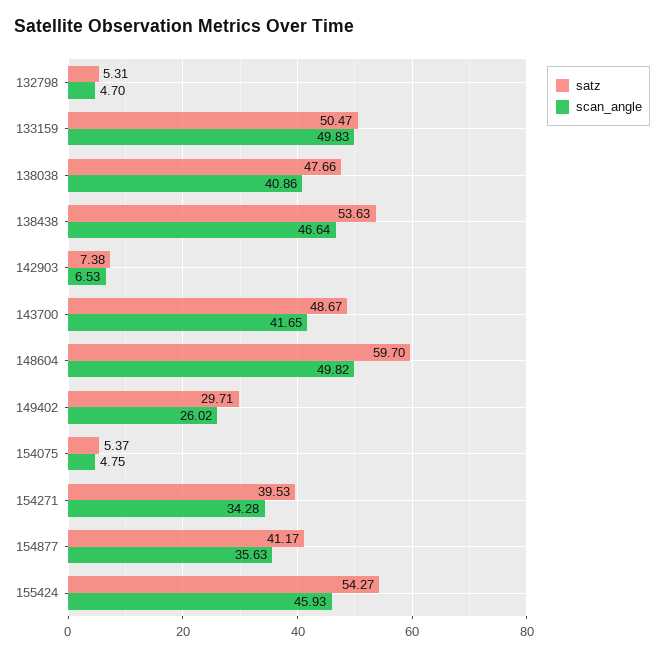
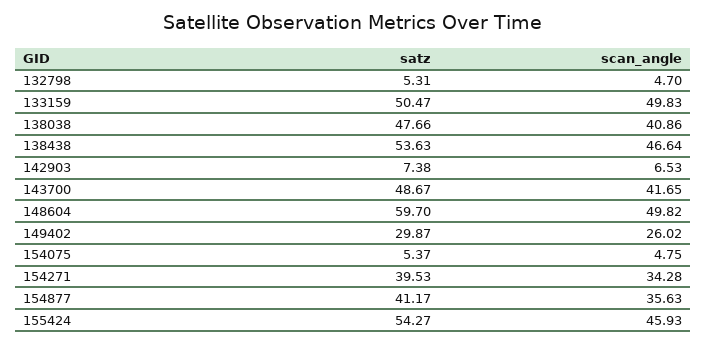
  {
    "satz": {
      "132798": 5.31,
      "133159": 50.47,
      "138038": 47.66,
      "138438": 53.63,
      "142903": 7.38,
      "143700": 48.67,
      "148604": 59.7,
-     "149402": 29.71,
+     "149402": 29.87,
      "154075": 5.37,
      "154271": 39.53,
      "154877": 41.17,
      "155424": 54.27
    },
    "scan_angle": {
      "132798": 4.7,
      "133159": 49.83,
      "138038": 40.86,
      "138438": 46.64,
      "142903": 6.53,
      "143700": 41.65,
      "148604": 49.82,
      "149402": 26.02,
      "154075": 4.75,
      "154271": 34.28,
      "154877": 35.63,
      "155424": 45.93
    }
  }

